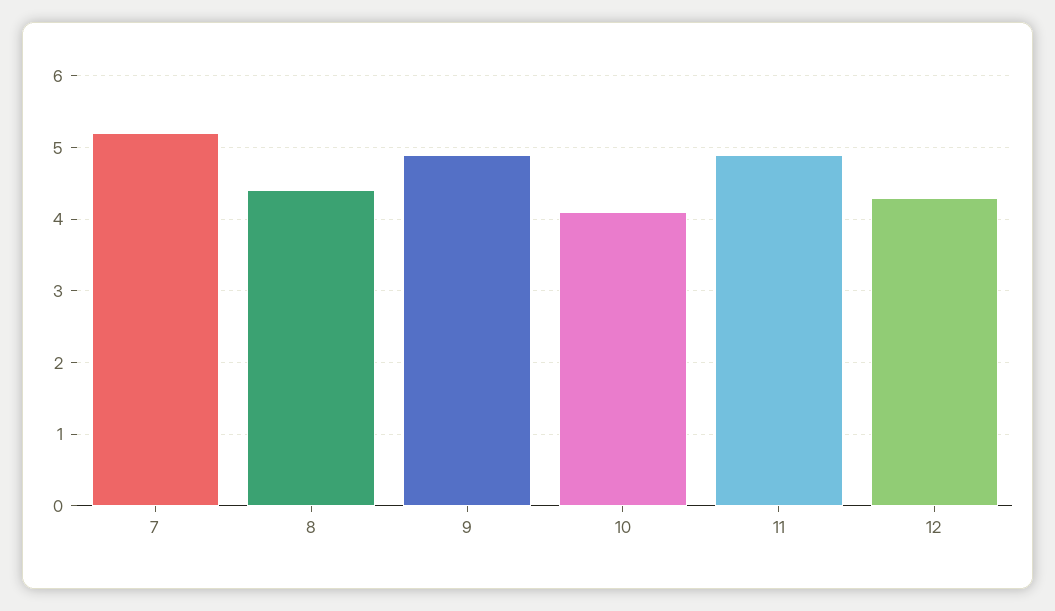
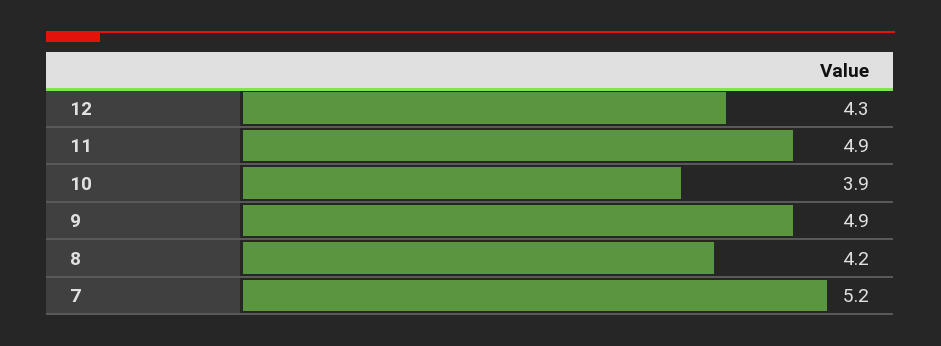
  {
    "7": 5.2,
-   "8": 4.4,
+   "8": 4.2,
    "9": 4.9,
-   "10": 4.1,
+   "10": 3.9,
    "11": 4.9,
    "12": 4.3
  }

